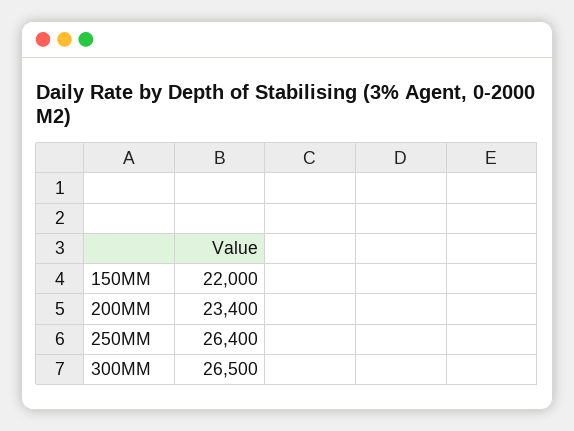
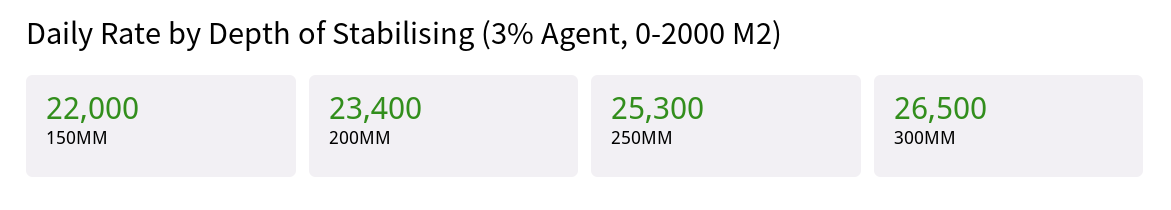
  {
    "150MM": 22000,
    "200MM": 23400,
-   "250MM": 26400,
+   "250MM": 25300,
    "300MM": 26500
  }

